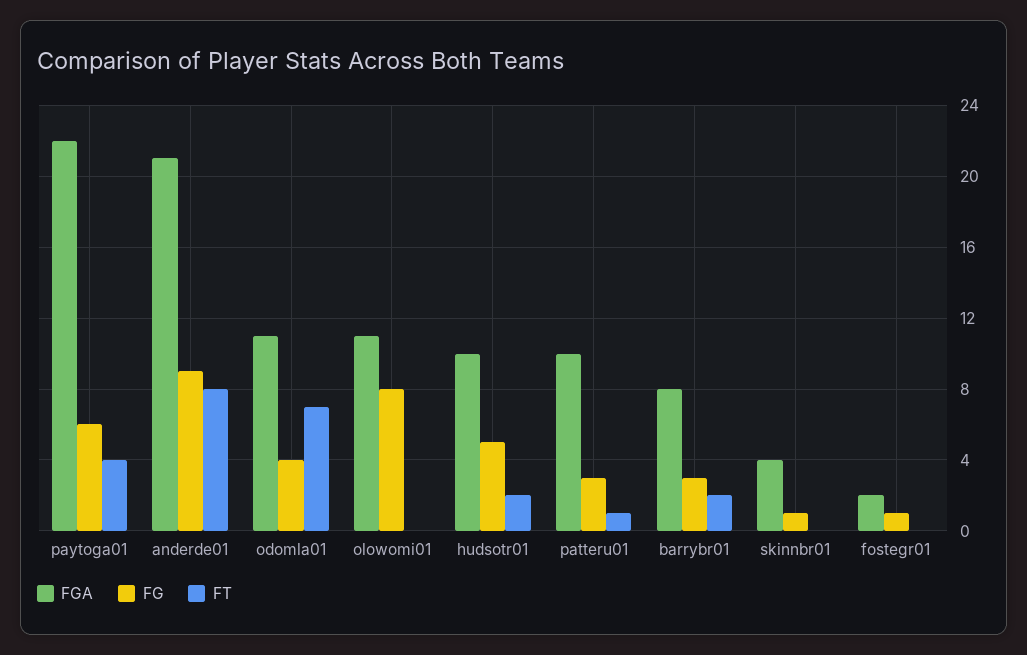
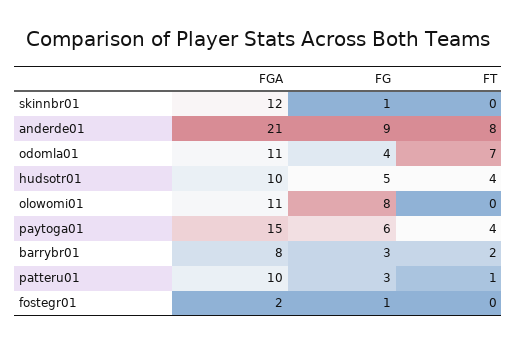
  {
    "FGA": {
-     "paytoga01": 22,
+     "paytoga01": 15,
      "anderde01": 21,
      "odomla01": 11,
      "olowomi01": 11,
      "hudsotr01": 10,
      "patteru01": 10,
      "barrybr01": 8,
-     "skinnbr01": 4,
+     "skinnbr01": 12,
      "fostegr01": 2
    },
    "FG": {
      "paytoga01": 6,
      "anderde01": 9,
      "odomla01": 4,
      "olowomi01": 8,
      "hudsotr01": 5,
      "patteru01": 3,
      "barrybr01": 3,
      "skinnbr01": 1,
      "fostegr01": 1
    },
    "FT": {
      "paytoga01": 4,
      "anderde01": 8,
      "odomla01": 7,
      "olowomi01": 0,
-     "hudsotr01": 2,
+     "hudsotr01": 4,
      "patteru01": 1,
      "barrybr01": 2,
      "skinnbr01": 0,
      "fostegr01": 0
    }
  }

